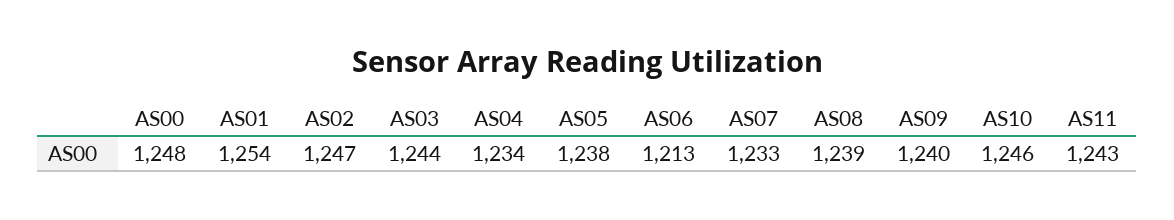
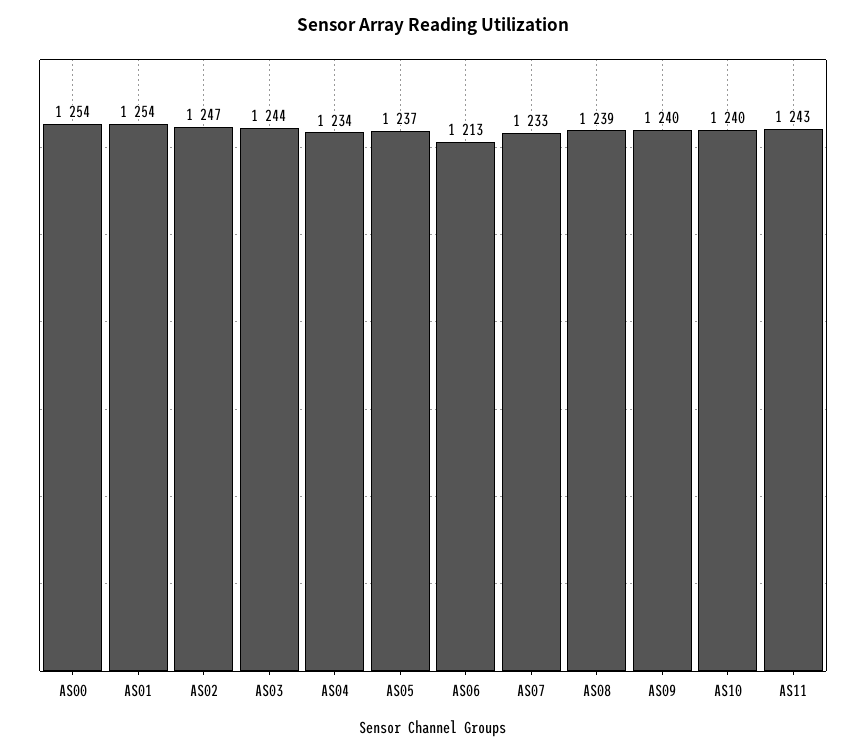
  {
-   "AS00": 1248,
+   "AS00": 1254,
    "AS01": 1254,
    "AS02": 1247,
    "AS03": 1244,
    "AS04": 1234,
-   "AS05": 1238,
+   "AS05": 1237,
    "AS06": 1213,
    "AS07": 1233,
    "AS08": 1239,
    "AS09": 1240,
-   "AS10": 1246,
+   "AS10": 1240,
    "AS11": 1243
  }

